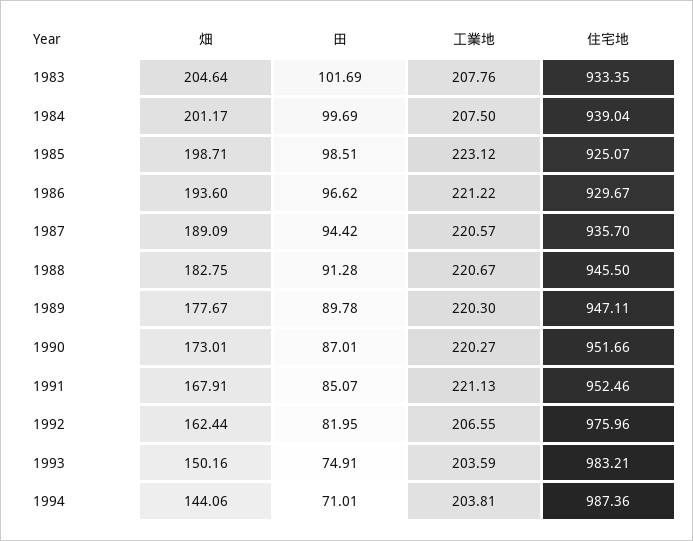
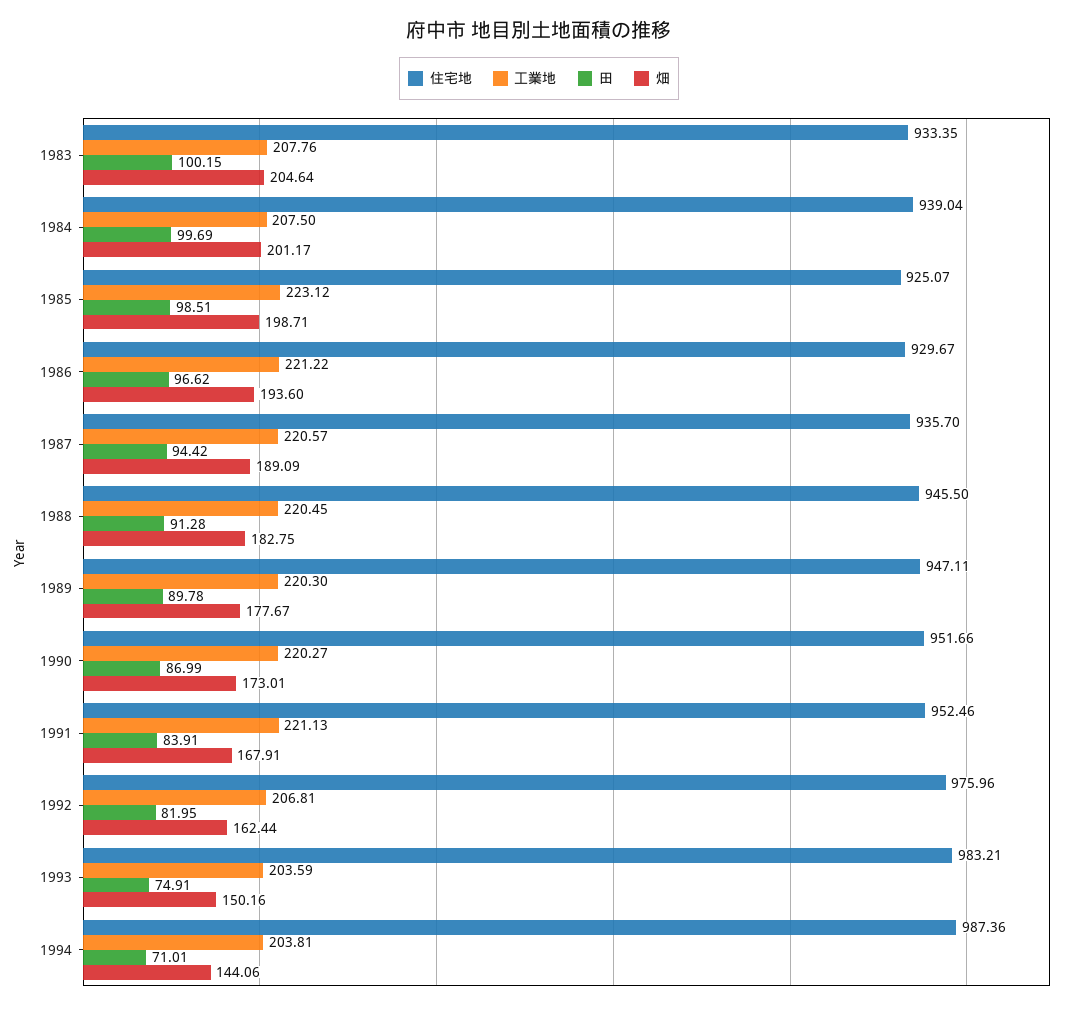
  {
    "畑": {
      "1983": 204.64,
      "1984": 201.17,
      "1985": 198.71,
      "1986": 193.6,
      "1987": 189.09,
      "1988": 182.75,
      "1989": 177.67,
      "1990": 173.01,
      "1991": 167.91,
      "1992": 162.44,
      "1993": 150.16,
      "1994": 144.06
    },
    "田": {
-     "1983": 101.69,
+     "1983": 100.15,
      "1984": 99.69,
      "1985": 98.51,
      "1986": 96.62,
      "1987": 94.42,
      "1988": 91.28,
      "1989": 89.78,
-     "1990": 87.01,
+     "1990": 86.99,
-     "1991": 85.07,
+     "1991": 83.91,
      "1992": 81.95,
      "1993": 74.91,
      "1994": 71.01
    },
    "工業地": {
      "1983": 207.76,
      "1984": 207.5,
      "1985": 223.12,
      "1986": 221.22,
      "1987": 220.57,
-     "1988": 220.67,
+     "1988": 220.45,
      "1989": 220.3,
      "1990": 220.27,
      "1991": 221.13,
-     "1992": 206.55,
+     "1992": 206.81,
      "1993": 203.59,
      "1994": 203.81
    },
    "住宅地": {
      "1983": 933.35,
      "1984": 939.04,
      "1985": 925.07,
      "1986": 929.67,
      "1987": 935.7,
      "1988": 945.5,
      "1989": 947.11,
      "1990": 951.66,
      "1991": 952.46,
      "1992": 975.96,
      "1993": 983.21,
      "1994": 987.36
    }
  }

